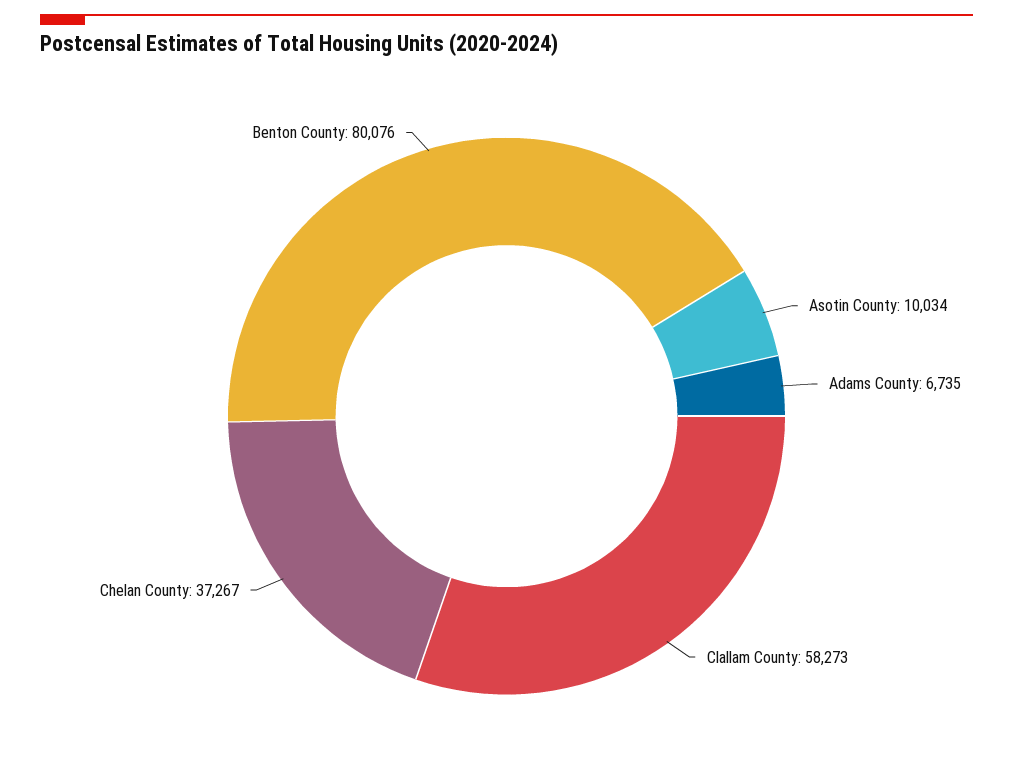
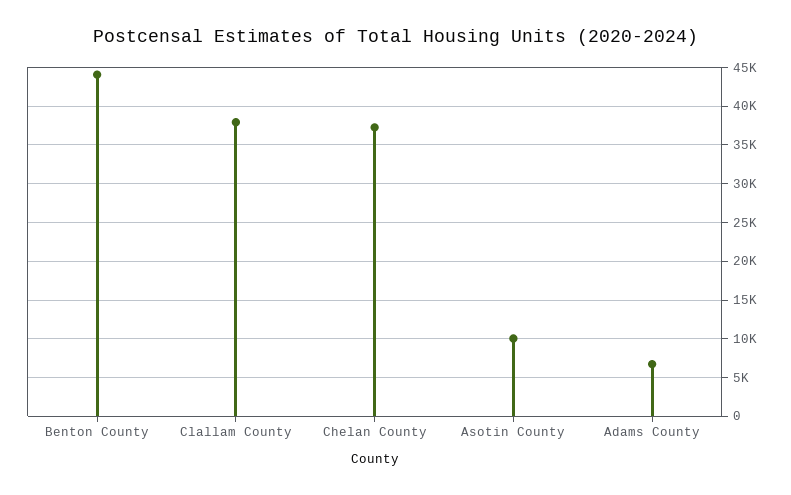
  {
    "Asotin County": 10034,
    "Adams County": 6735,
-   "Clallam County": 58273,
+   "Clallam County": 38000,
    "Chelan County": 37267,
-   "Benton County": 80076
+   "Benton County": 44000
  }

